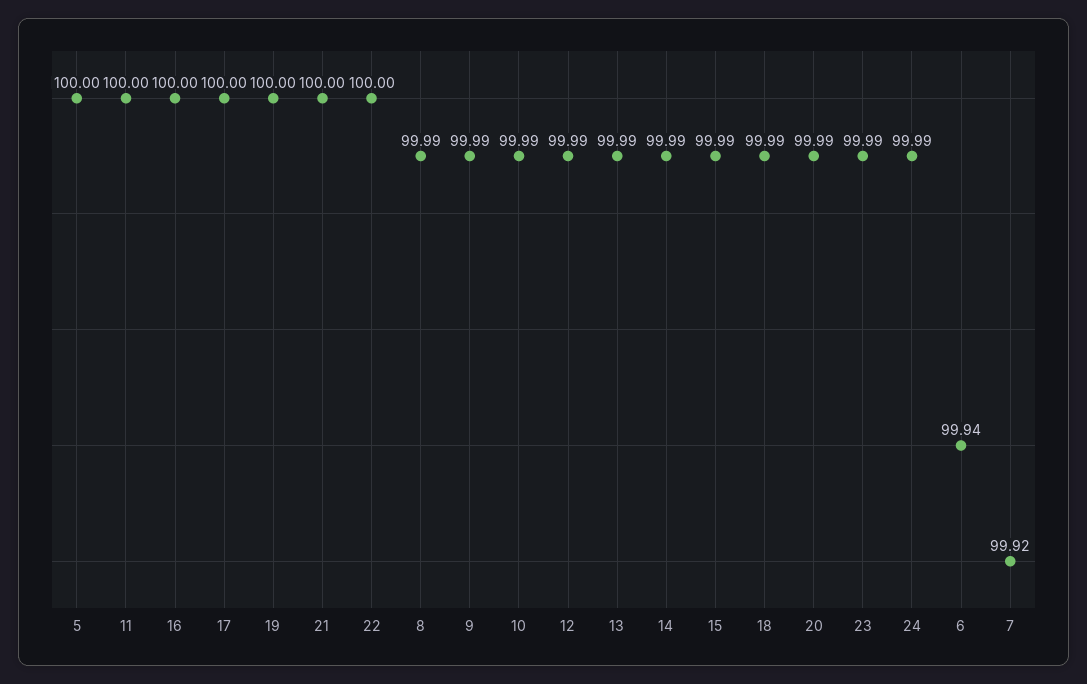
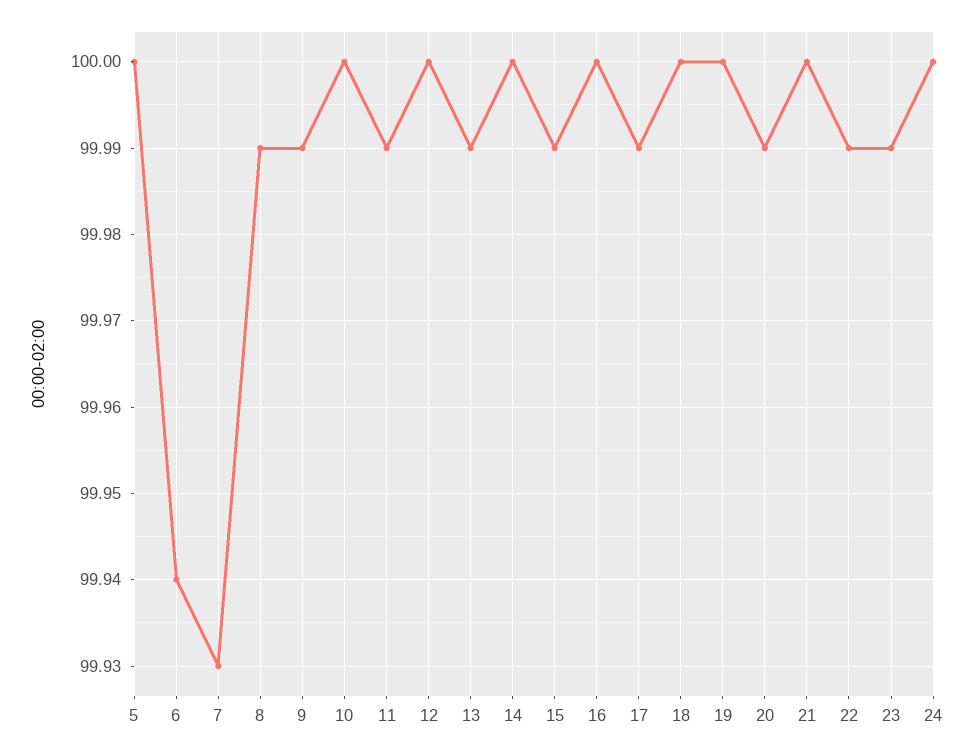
  {
    "5": 100,
-   "11": 100,
+   "11": 99.99,
    "16": 100,
-   "17": 100,
+   "17": 99.99,
    "19": 100,
    "21": 100,
-   "22": 100,
+   "22": 99.99,
    "8": 99.99,
    "9": 99.99,
-   "10": 99.99,
+   "10": 100,
-   "12": 99.99,
+   "12": 100,
    "13": 99.99,
-   "14": 99.99,
+   "14": 100,
    "15": 99.99,
-   "18": 99.99,
+   "18": 100,
    "20": 99.99,
    "23": 99.99,
-   "24": 99.99,
+   "24": 100,
    "6": 99.94,
-   "7": 99.92
+   "7": 99.93
  }

